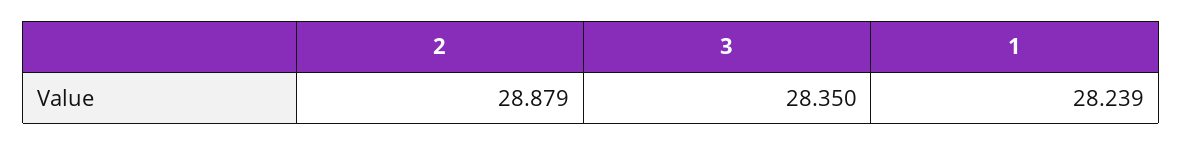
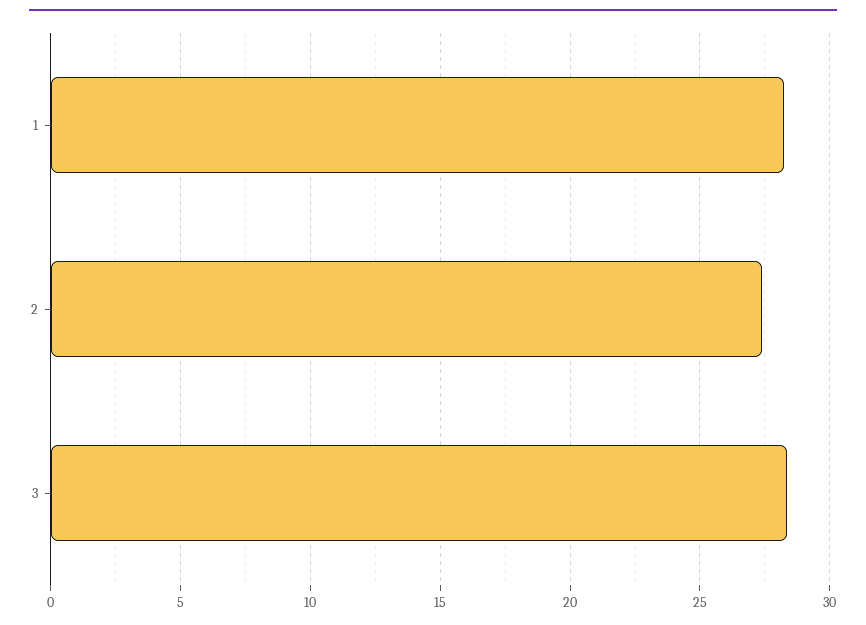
  {
-   "2": 28.879,
+   "2": 27.5,
    "3": 28.35,
    "1": 28.239
  }

